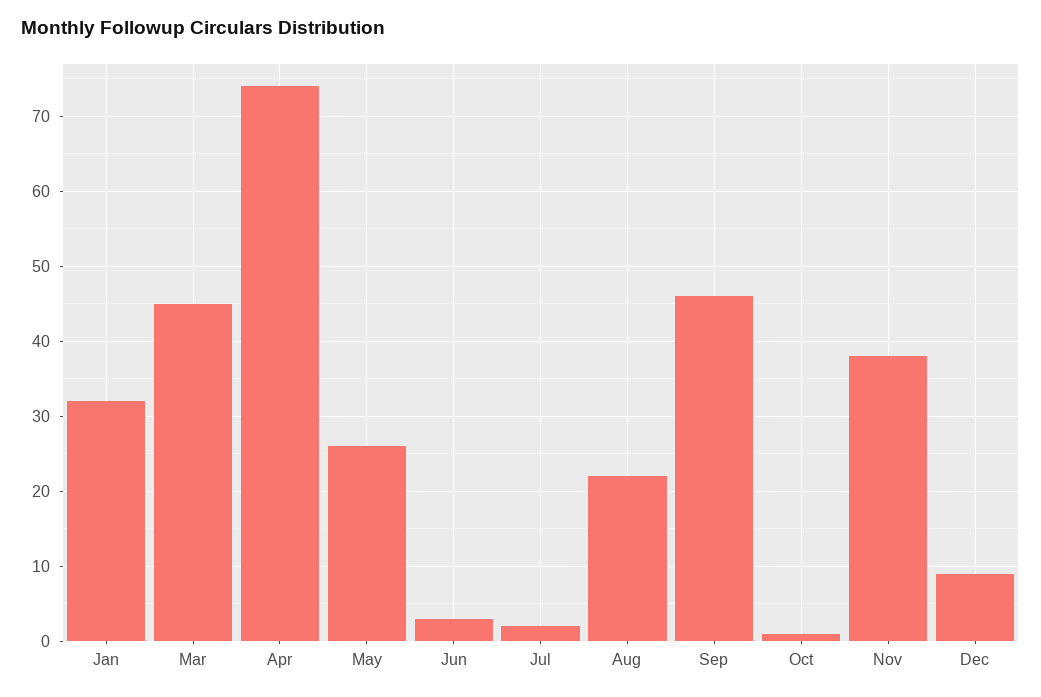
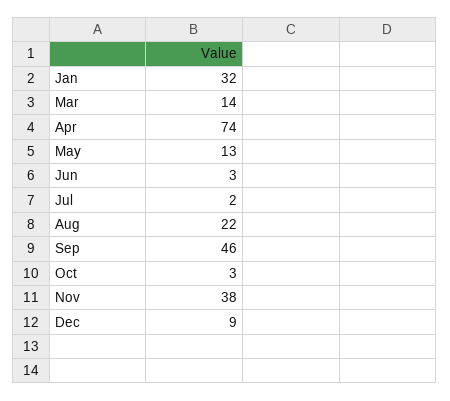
  {
    "Jan": 32,
-   "Mar": 45,
+   "Mar": 14,
    "Apr": 74,
-   "May": 26,
+   "May": 13,
    "Jun": 3,
    "Jul": 2,
    "Aug": 22,
    "Sep": 46,
-   "Oct": 1,
+   "Oct": 3,
    "Nov": 38,
    "Dec": 9
  }

